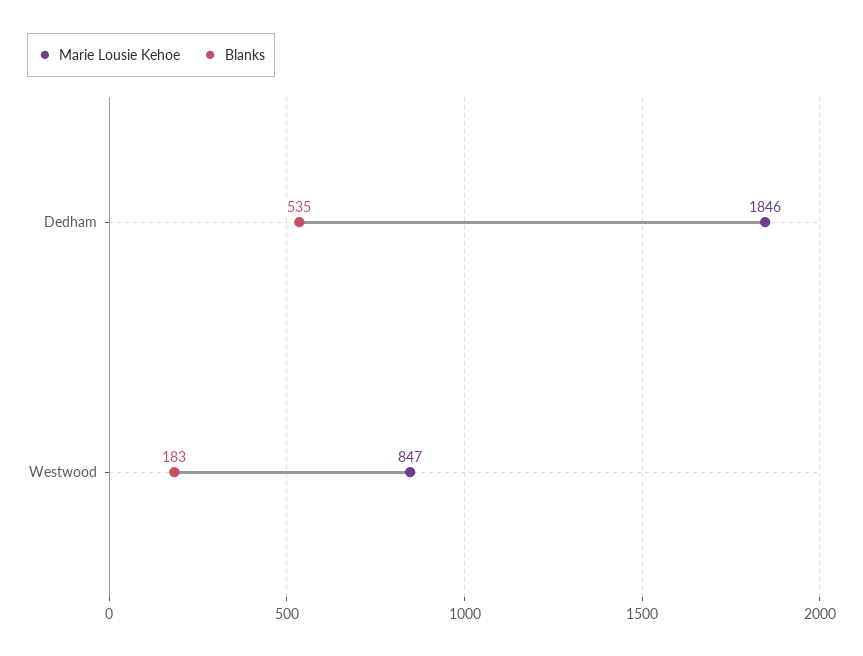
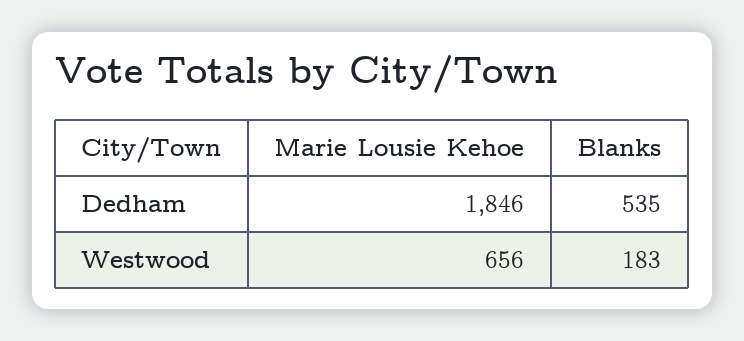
  {
    "Marie Lousie Kehoe": {
      "Dedham": 1846,
-     "Westwood": 847
+     "Westwood": 656
    },
    "Blanks": {
      "Dedham": 535,
      "Westwood": 183
    }
  }

